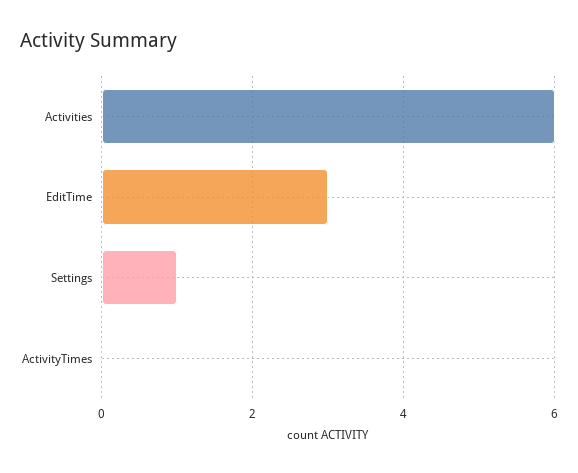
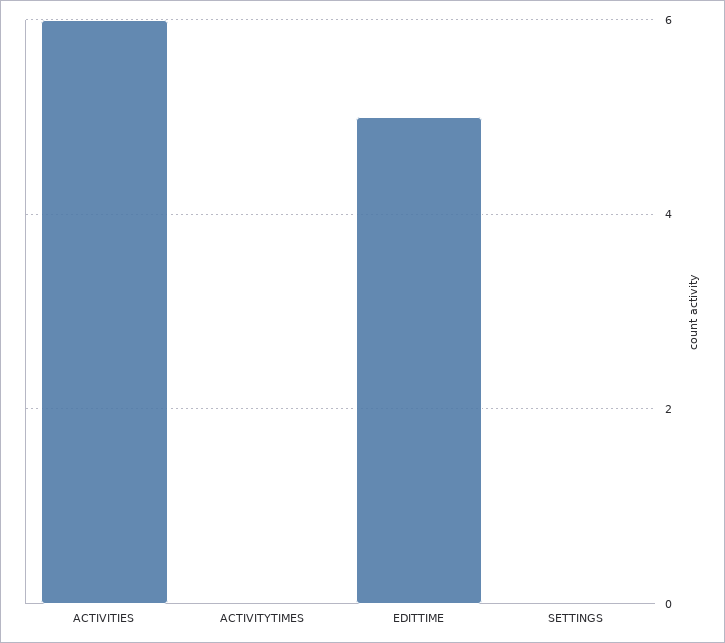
  {
    "Activities": 6,
-   "EditTime": 3,
+   "EditTime": 5,
-   "Settings": 1,
+   "Settings": 0,
    "ActivityTimes": 0
  }

